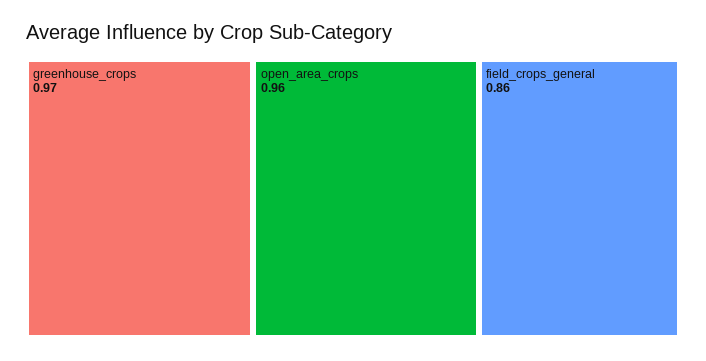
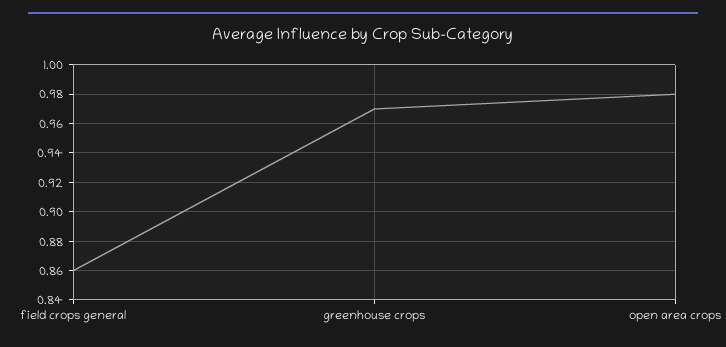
  {
    "greenhouse_crops": 0.97,
-   "open_area_crops": 0.96,
+   "open_area_crops": 0.98,
    "field_crops_general": 0.86
  }

